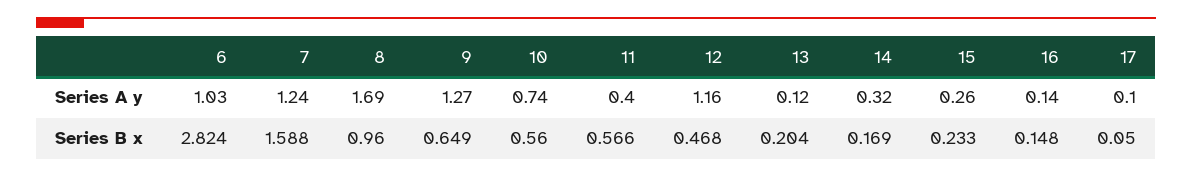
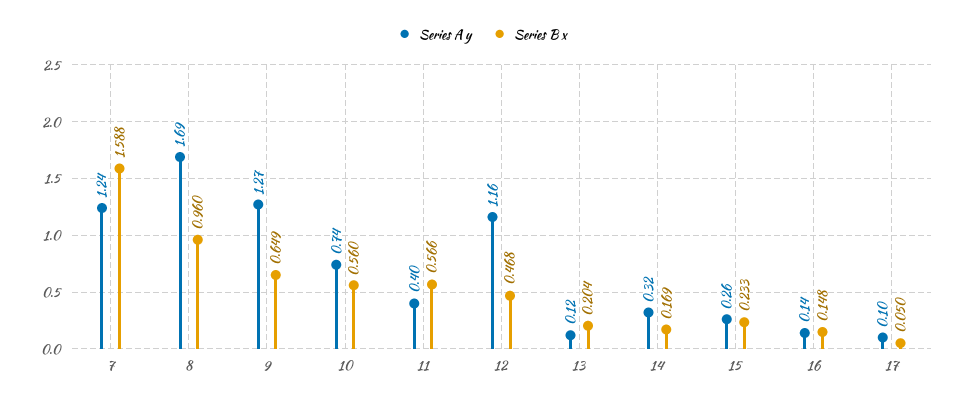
  {
    "Series A y": {
-     "6": 1.03,
      "7": 1.24,
      "8": 1.69,
      "9": 1.27,
      "10": 0.74,
      "11": 0.4,
      "12": 1.16,
      "13": 0.12,
      "14": 0.32,
      "15": 0.26,
      "16": 0.14,
      "17": 0.1
    },
    "Series B x": {
-     "6": 2.824,
      "7": 1.588,
      "8": 0.96,
      "9": 0.649,
      "10": 0.56,
      "11": 0.566,
      "12": 0.468,
      "13": 0.204,
      "14": 0.169,
      "15": 0.233,
      "16": 0.148,
      "17": 0.05
    }
  }

